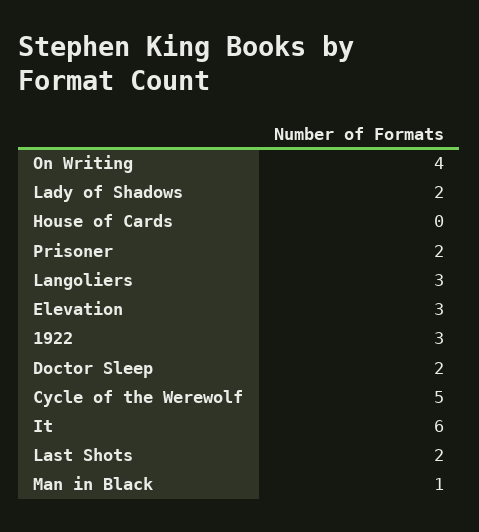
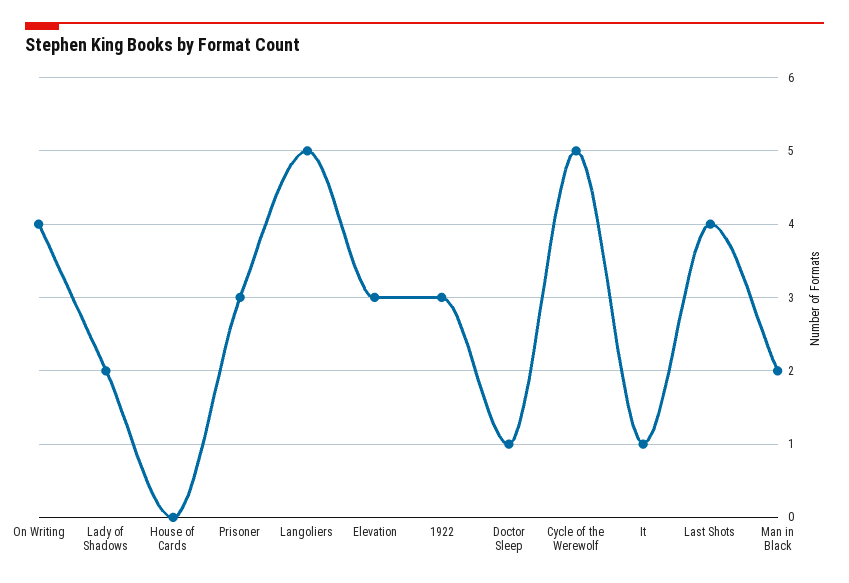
  {
    "On Writing": 4,
    "Lady of Shadows": 2,
    "House of Cards": 0,
-   "Prisoner": 2,
+   "Prisoner": 3,
-   "Langoliers": 3,
+   "Langoliers": 5,
    "Elevation": 3,
    "1922": 3,
-   "Doctor Sleep": 2,
+   "Doctor Sleep": 1,
    "Cycle of the Werewolf": 5,
-   "It": 6,
+   "It": 1,
-   "Last Shots": 2,
+   "Last Shots": 4,
-   "Man in Black": 1
+   "Man in Black": 2
  }

